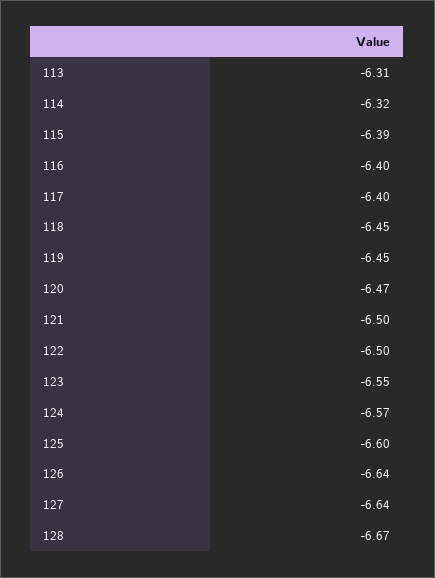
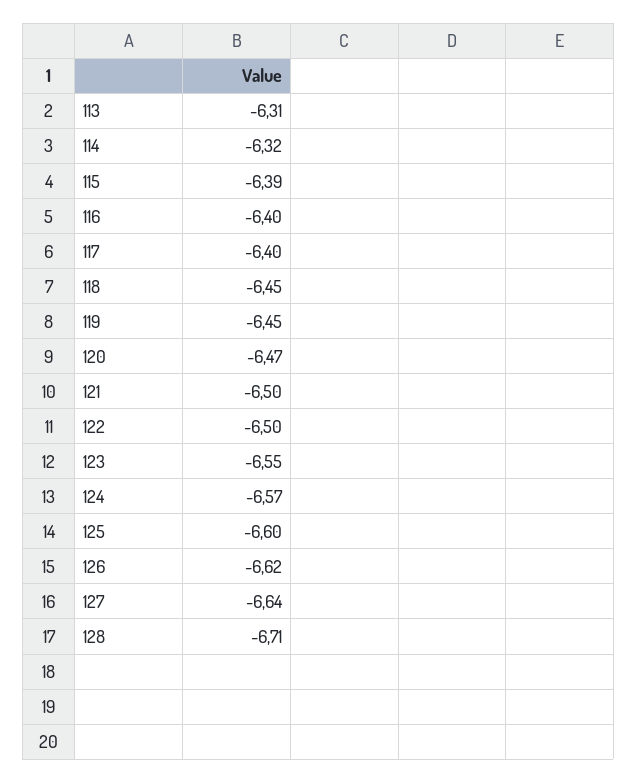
  {
    "113": -6.31,
    "114": -6.32,
    "115": -6.39,
    "116": -6.4,
    "117": -6.4,
    "118": -6.45,
    "119": -6.45,
    "120": -6.47,
    "121": -6.5,
    "122": -6.5,
    "123": -6.55,
    "124": -6.57,
    "125": -6.6,
-   "126": -6.64,
+   "126": -6.62,
    "127": -6.64,
-   "128": -6.67
+   "128": -6.71
  }

